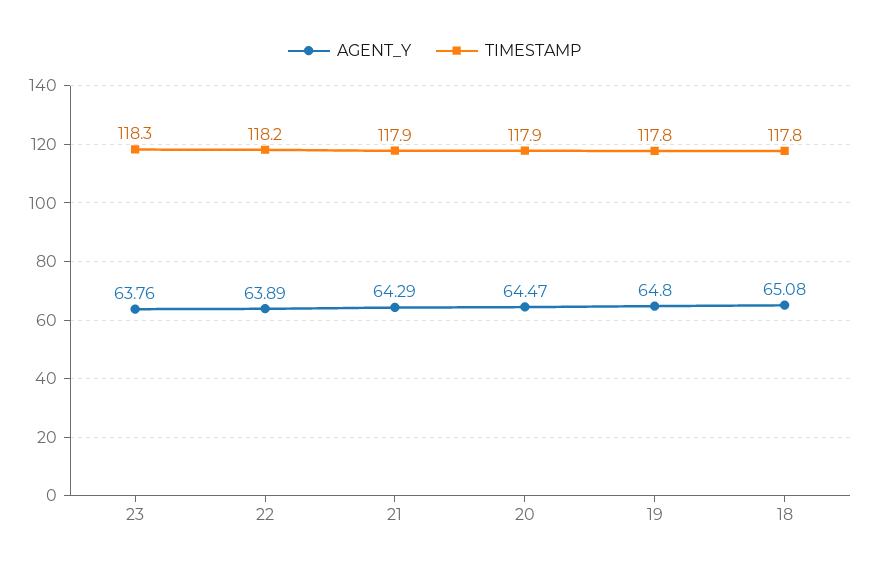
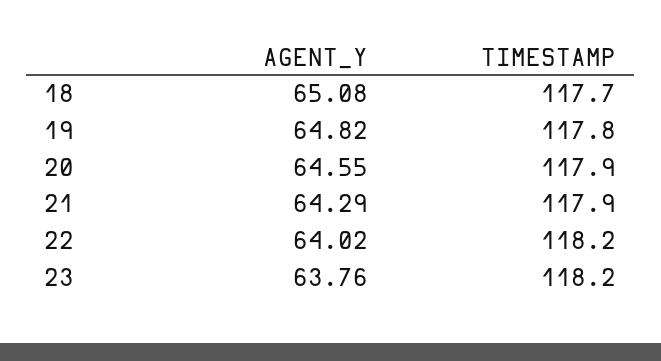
  {
    "AGENT_Y": {
      "23": 63.76,
-     "22": 63.89,
+     "22": 64.02,
      "21": 64.29,
-     "20": 64.47,
+     "20": 64.55,
-     "19": 64.8,
+     "19": 64.82,
      "18": 65.08
    },
    "TIMESTAMP": {
-     "23": 118.3,
+     "23": 118.2,
      "22": 118.2,
      "21": 117.9,
      "20": 117.9,
      "19": 117.8,
-     "18": 117.8
+     "18": 117.7
    }
  }

